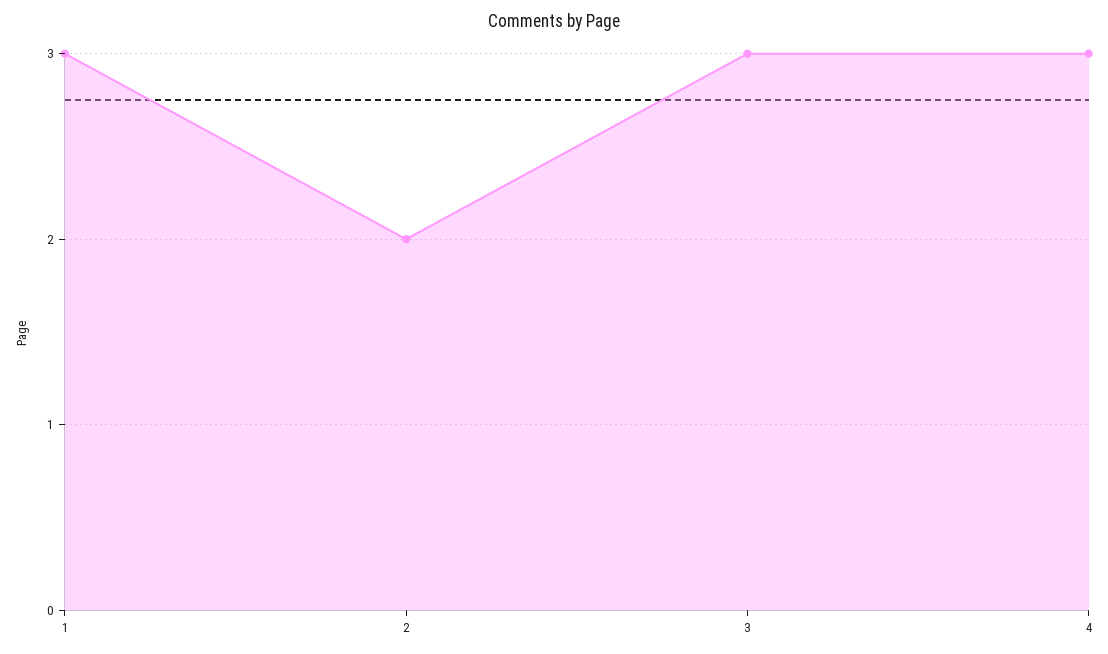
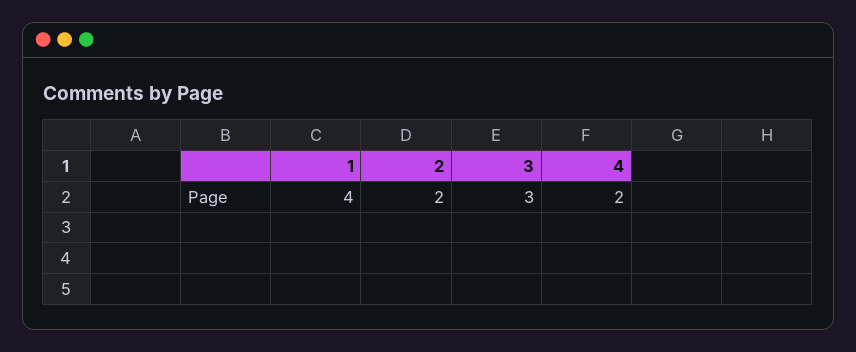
  {
-   "1": 3,
+   "1": 4,
    "2": 2,
    "3": 3,
-   "4": 3
+   "4": 2
  }

